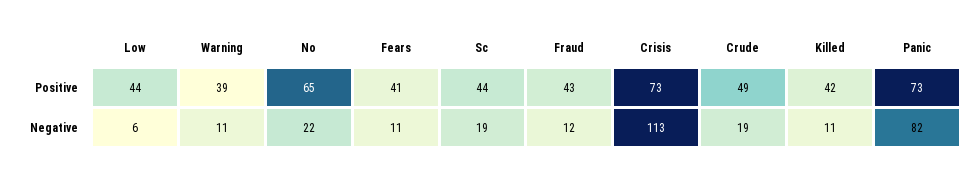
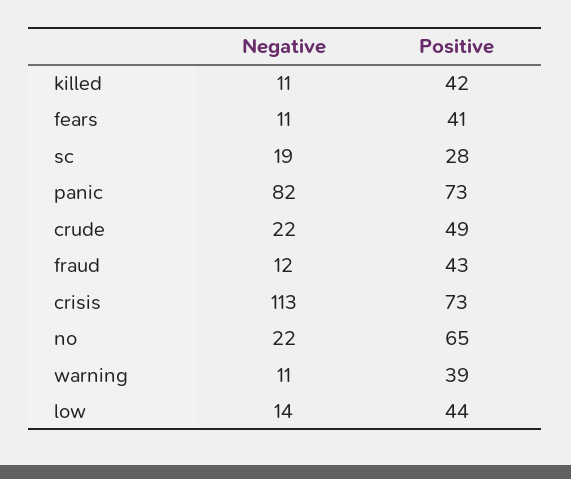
  {
    "Low": {
      "Positive": 44,
-     "Negative": 6
+     "Negative": 14
    },
    "Warning": {
      "Positive": 39,
      "Negative": 11
    },
    "No": {
      "Positive": 65,
      "Negative": 22
    },
    "Fears": {
      "Positive": 41,
      "Negative": 11
    },
    "Sc": {
-     "Positive": 44,
+     "Positive": 28,
      "Negative": 19
    },
    "Fraud": {
      "Positive": 43,
      "Negative": 12
    },
    "Crisis": {
      "Positive": 73,
      "Negative": 113
    },
    "Crude": {
      "Positive": 49,
-     "Negative": 19
+     "Negative": 22
    },
    "Killed": {
      "Positive": 42,
      "Negative": 11
    },
    "Panic": {
      "Positive": 73,
      "Negative": 82
    }
  }

